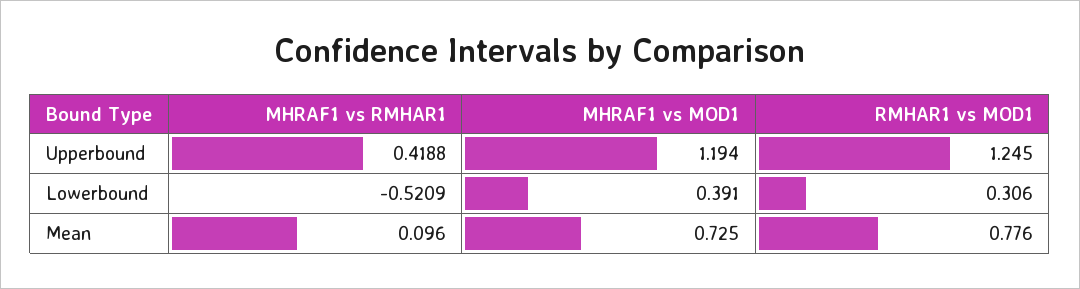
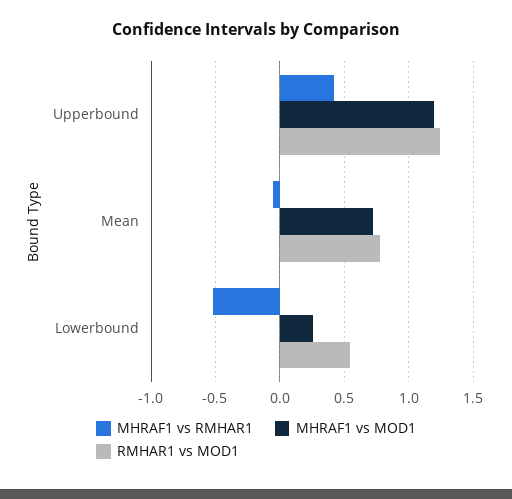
  {
    "MHRAF1 vs RMHAR1": {
      "Upperbound": 0.4188,
      "Lowerbound": -0.5209,
-     "Mean": 0.096
+     "Mean": -0.05
    },
    "MHRAF1 vs MOD1": {
      "Upperbound": 1.194,
-     "Lowerbound": 0.391,
+     "Lowerbound": 0.25,
      "Mean": 0.725
    },
    "RMHAR1 vs MOD1": {
      "Upperbound": 1.245,
-     "Lowerbound": 0.306,
+     "Lowerbound": 0.55,
      "Mean": 0.776
    }
  }

